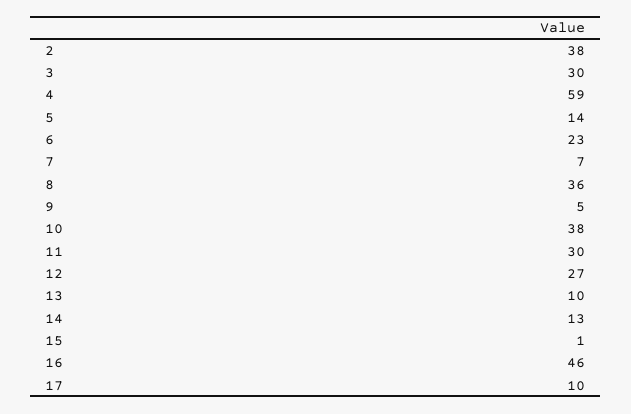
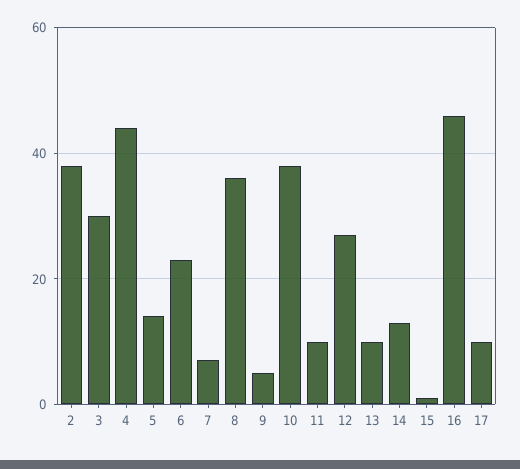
  {
    "2": 38,
    "3": 30,
-   "4": 59,
+   "4": 45,
    "5": 14,
    "6": 23,
    "7": 7,
    "8": 36,
    "9": 5,
    "10": 38,
-   "11": 30,
+   "11": 10,
    "12": 27,
    "13": 10,
    "14": 13,
    "15": 1,
    "16": 46,
    "17": 10
  }

